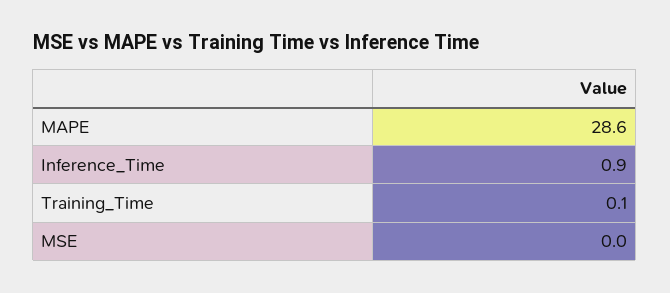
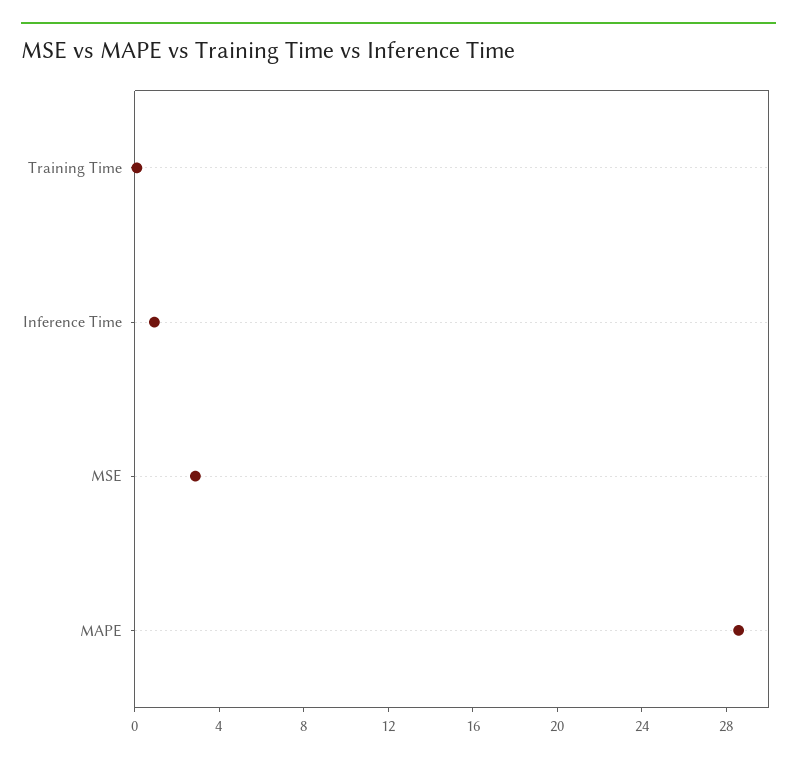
  {
    "MAPE": 28.6,
    "Inference_Time": 0.9,
    "Training_Time": 0.1,
-   "MSE": 0
+   "MSE": 3
  }

